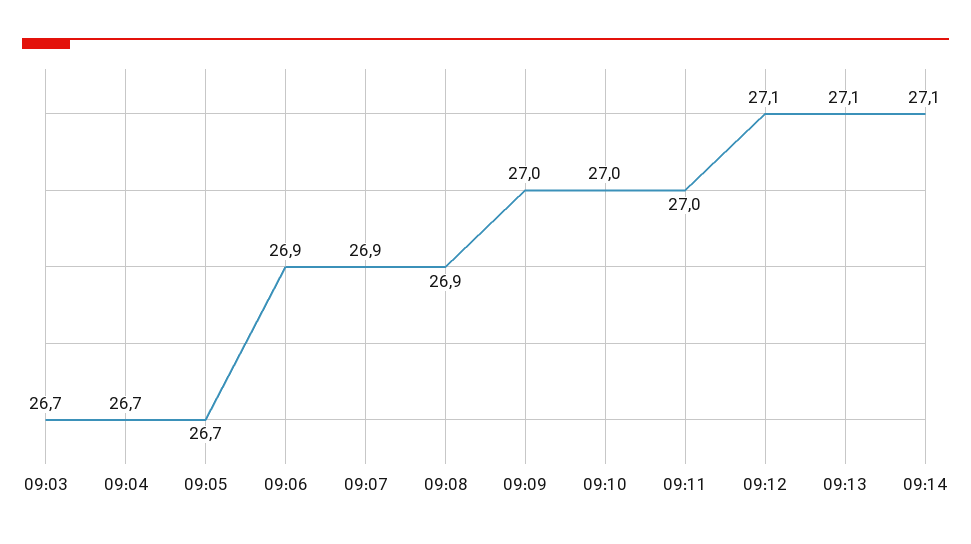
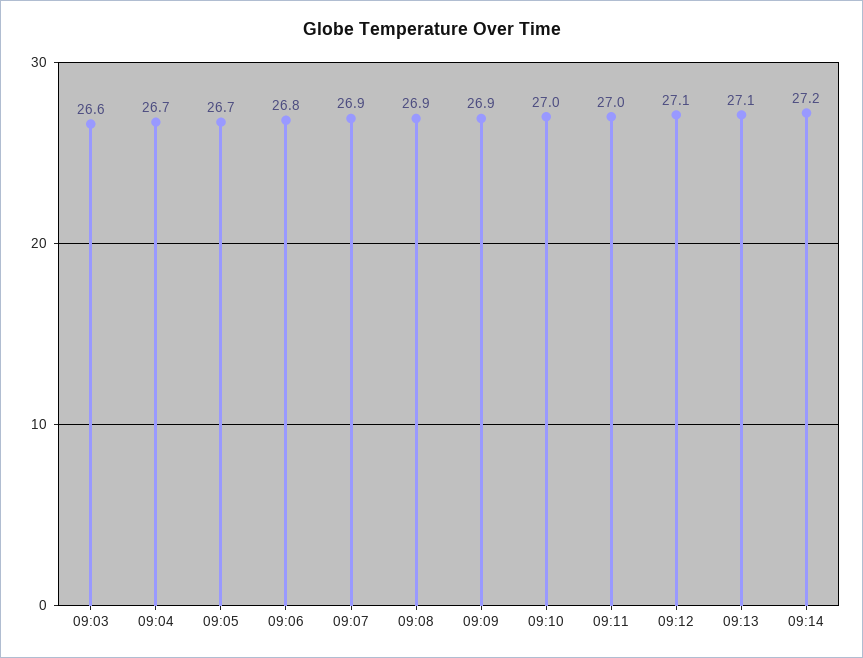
  {
-   "09:03": 26.7,
+   "09:03": 26.6,
    "09:04": 26.7,
    "09:05": 26.7,
-   "09:06": 26.9,
+   "09:06": 26.8,
    "09:07": 26.9,
    "09:08": 26.9,
-   "09:09": 27,
+   "09:09": 26.9,
    "09:10": 27,
    "09:11": 27,
    "09:12": 27.1,
    "09:13": 27.1,
-   "09:14": 27.1
+   "09:14": 27.2
  }

